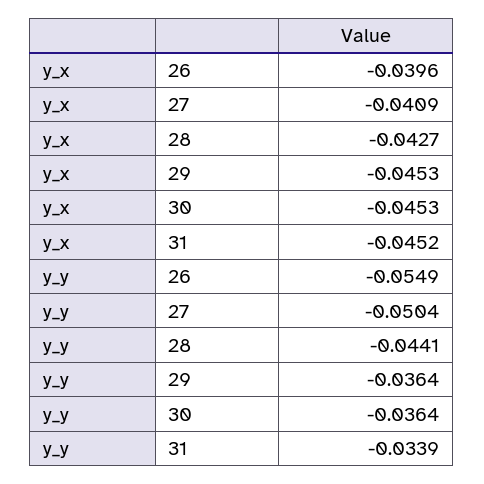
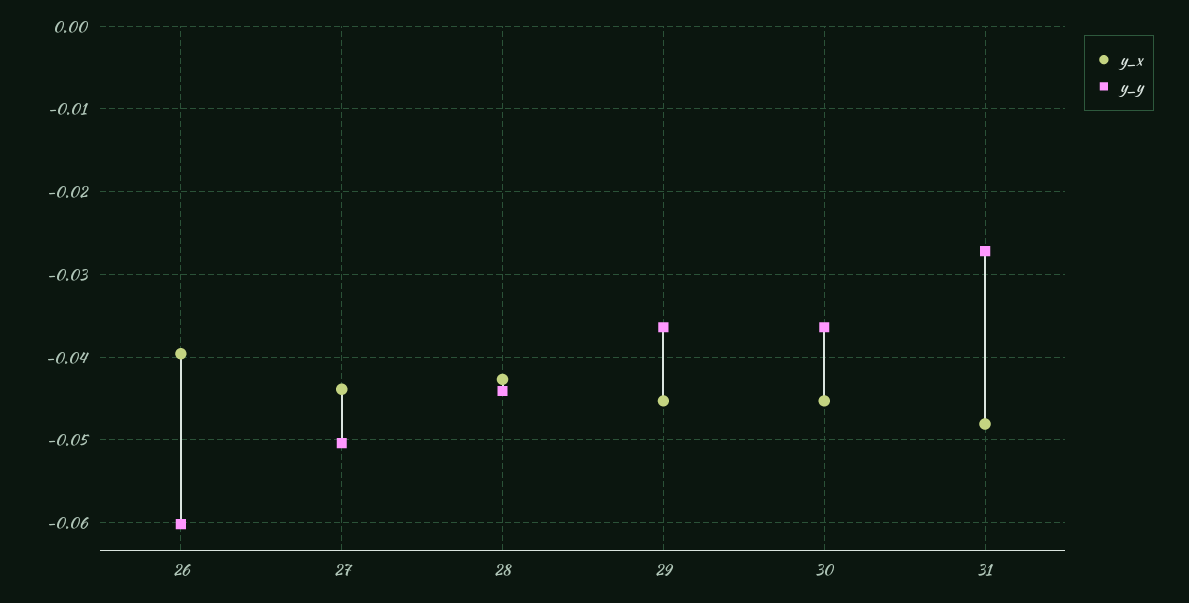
  {
    "y_x": {
      "26": -0.0396,
-     "27": -0.0409,
+     "27": -0.044,
      "28": -0.0427,
      "29": -0.0453,
      "30": -0.0453,
-     "31": -0.0452
+     "31": -0.048
    },
    "y_y": {
-     "26": -0.0549,
+     "26": -0.06,
      "27": -0.0504,
      "28": -0.0441,
      "29": -0.0364,
      "30": -0.0364,
-     "31": -0.0339
+     "31": -0.027
    }
  }

